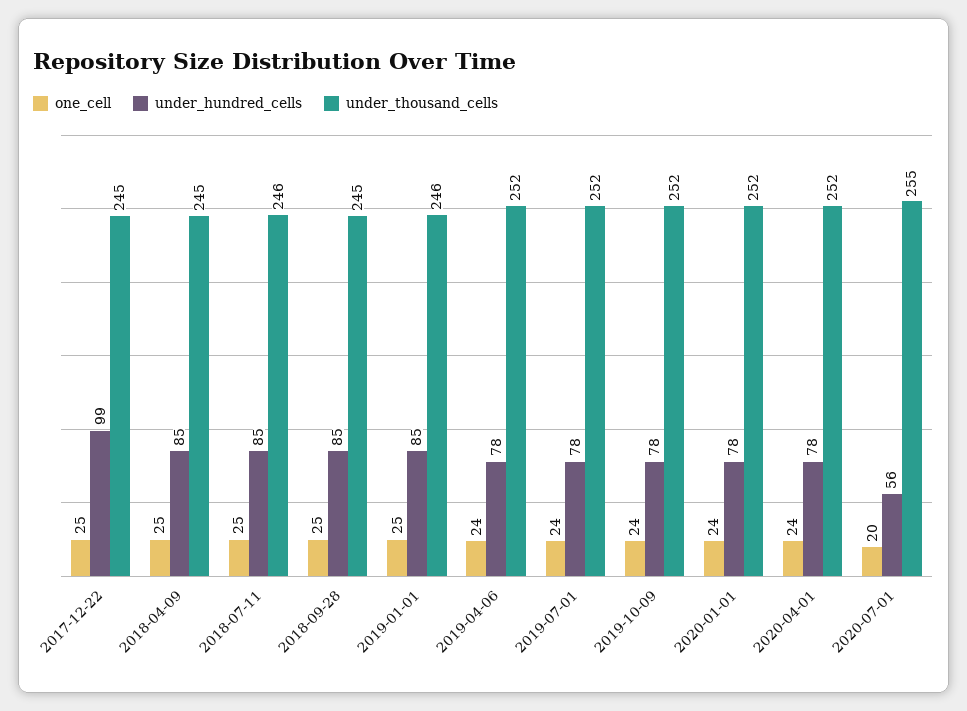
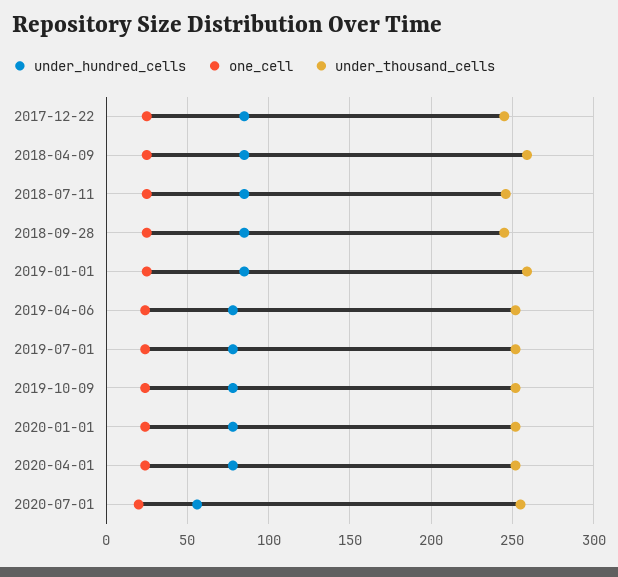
  {
    "one_cell": {
      "2017-12-22": 25,
      "2018-04-09": 25,
      "2018-07-11": 25,
      "2018-09-28": 25,
      "2019-01-01": 25,
      "2019-04-06": 24,
      "2019-07-01": 24,
      "2019-10-09": 24,
      "2020-01-01": 24,
      "2020-04-01": 24,
      "2020-07-01": 20
    },
    "under_hundred_cells": {
-     "2017-12-22": 99,
+     "2017-12-22": 85,
      "2018-04-09": 85,
      "2018-07-11": 85,
      "2018-09-28": 85,
      "2019-01-01": 85,
      "2019-04-06": 78,
      "2019-07-01": 78,
      "2019-10-09": 78,
      "2020-01-01": 78,
      "2020-04-01": 78,
      "2020-07-01": 56
    },
    "under_thousand_cells": {
      "2017-12-22": 245,
-     "2018-04-09": 245,
+     "2018-04-09": 260,
      "2018-07-11": 246,
      "2018-09-28": 245,
-     "2019-01-01": 246,
+     "2019-01-01": 260,
      "2019-04-06": 252,
      "2019-07-01": 252,
      "2019-10-09": 252,
      "2020-01-01": 252,
      "2020-04-01": 252,
      "2020-07-01": 255
    }
  }

